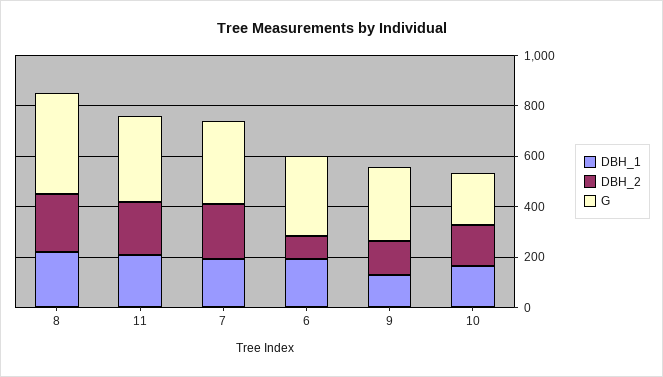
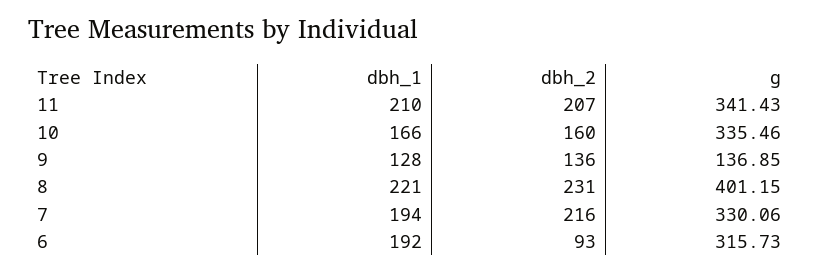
  {
    "DBH_1": {
      "8": 221,
      "11": 210,
      "7": 194,
      "6": 192,
      "9": 128,
      "10": 166
    },
    "DBH_2": {
      "8": 231,
      "11": 207,
      "7": 216,
      "6": 93,
      "9": 136,
      "10": 160
    },
    "G": {
      "8": 401.15,
      "11": 341.43,
      "7": 330.06,
      "6": 315.73,
-     "9": 300,
+     "9": 136.85,
-     "10": 200
+     "10": 335.46
    }
  }

